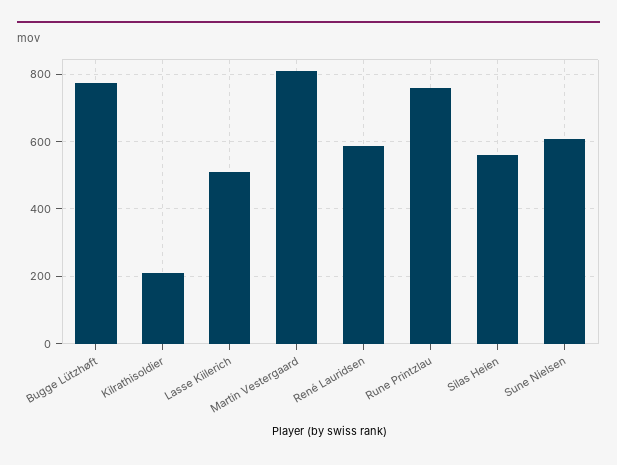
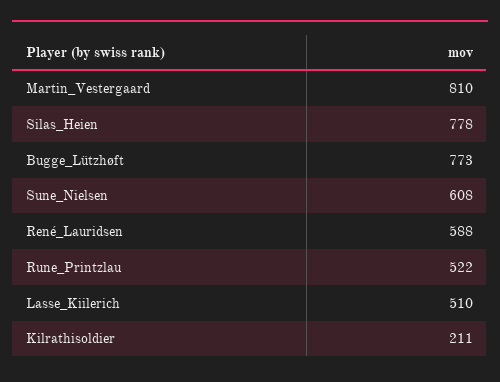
  {
    "Bugge Lützhøft": 773,
    "Kilrathisoldier": 211,
    "Lasse Kiilerich": 510,
    "Martin Vestergaard": 810,
    "René Lauridsen": 588,
-   "Rune Printzlau": 760,
+   "Rune Printzlau": 522,
-   "Silas Heien": 560,
+   "Silas Heien": 778,
    "Sune Nielsen": 608
  }

